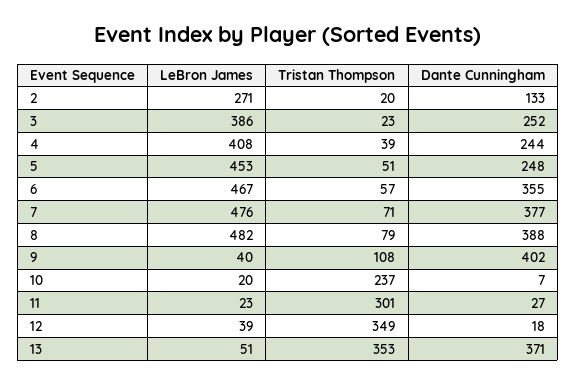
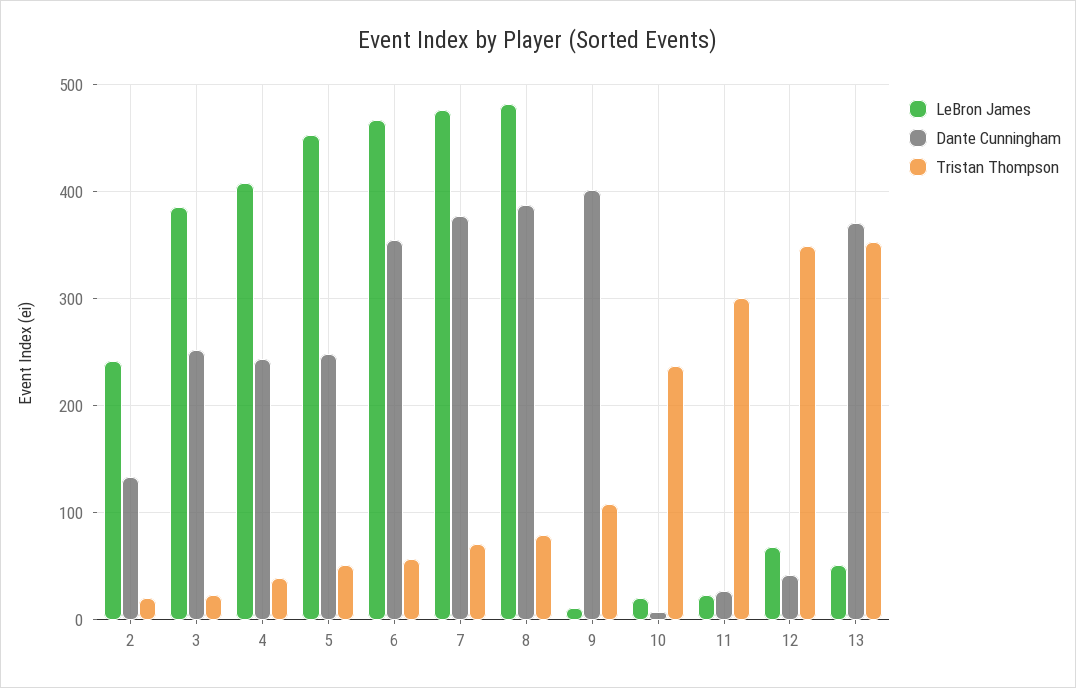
  {
    "LeBron James": {
-     "2": 271,
+     "2": 240,
      "3": 386,
      "4": 408,
      "5": 453,
      "6": 467,
      "7": 476,
      "8": 482,
-     "9": 40,
+     "9": 10,
      "10": 20,
      "11": 23,
-     "12": 39,
+     "12": 70,
      "13": 51
    },
    "Tristan Thompson": {
      "2": 20,
      "3": 23,
      "4": 39,
      "5": 51,
      "6": 57,
      "7": 71,
      "8": 79,
      "9": 108,
      "10": 237,
      "11": 301,
      "12": 349,
      "13": 353
    },
    "Dante Cunningham": {
      "2": 133,
      "3": 252,
      "4": 244,
      "5": 248,
      "6": 355,
      "7": 377,
      "8": 388,
      "9": 402,
      "10": 7,
      "11": 27,
-     "12": 18,
+     "12": 40,
      "13": 371
    }
  }

